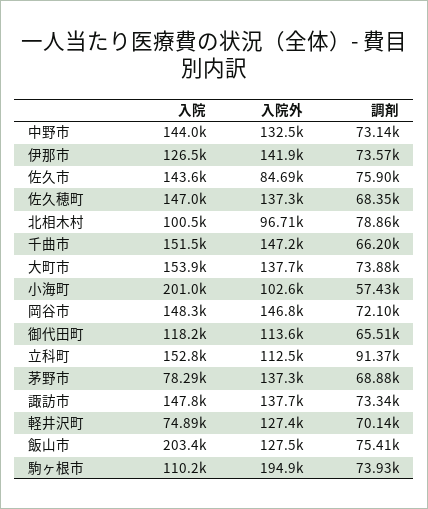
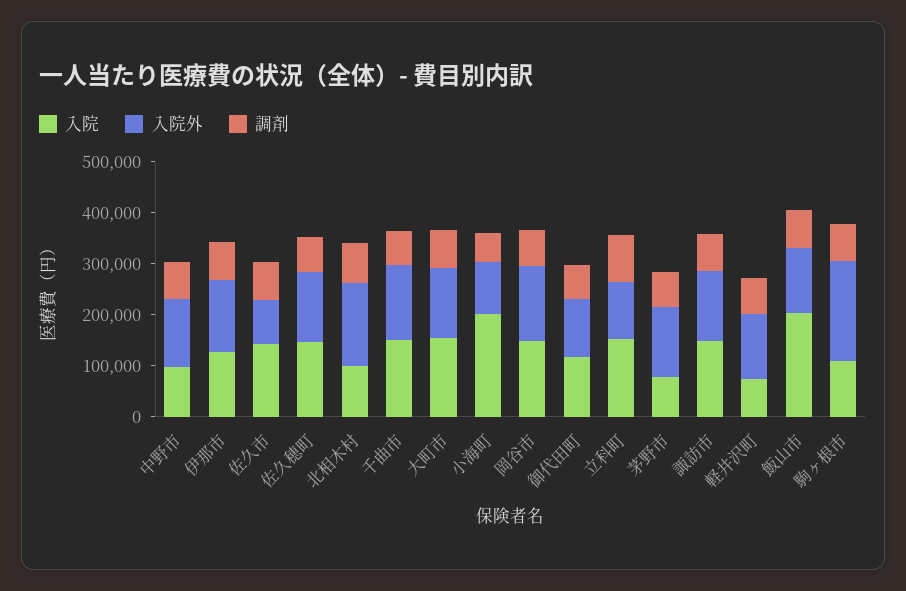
  {
    "入院": {
-     "中野市": 144000,
+     "中野市": 100000,
      "伊那市": 126500,
      "佐久市": 143600,
      "佐久穂町": 147000,
      "北相木村": 100500,
      "千曲市": 151500,
      "大町市": 153900,
      "小海町": 201000,
      "岡谷市": 148300,
      "御代田町": 118200,
      "立科町": 152800,
      "茅野市": 78290,
      "諏訪市": 147800,
      "軽井沢町": 74890,
      "飯山市": 203400,
      "駒ヶ根市": 110200
    },
    "入院外": {
      "中野市": 132500,
      "伊那市": 141900,
      "佐久市": 84690,
      "佐久穂町": 137300,
-     "北相木村": 96710,
+     "北相木村": 160000,
      "千曲市": 147200,
      "大町市": 137700,
      "小海町": 102600,
      "岡谷市": 146800,
      "御代田町": 113600,
      "立科町": 112500,
      "茅野市": 137300,
      "諏訪市": 137700,
      "軽井沢町": 127400,
      "飯山市": 127500,
      "駒ヶ根市": 194900
    },
    "調剤": {
      "中野市": 73140,
      "伊那市": 73570,
      "佐久市": 75900,
      "佐久穂町": 68350,
      "北相木村": 78860,
      "千曲市": 66200,
      "大町市": 73880,
      "小海町": 57430,
      "岡谷市": 72100,
      "御代田町": 65510,
      "立科町": 91370,
      "茅野市": 68880,
      "諏訪市": 73340,
      "軽井沢町": 70140,
      "飯山市": 75410,
      "駒ヶ根市": 73930
    }
  }

